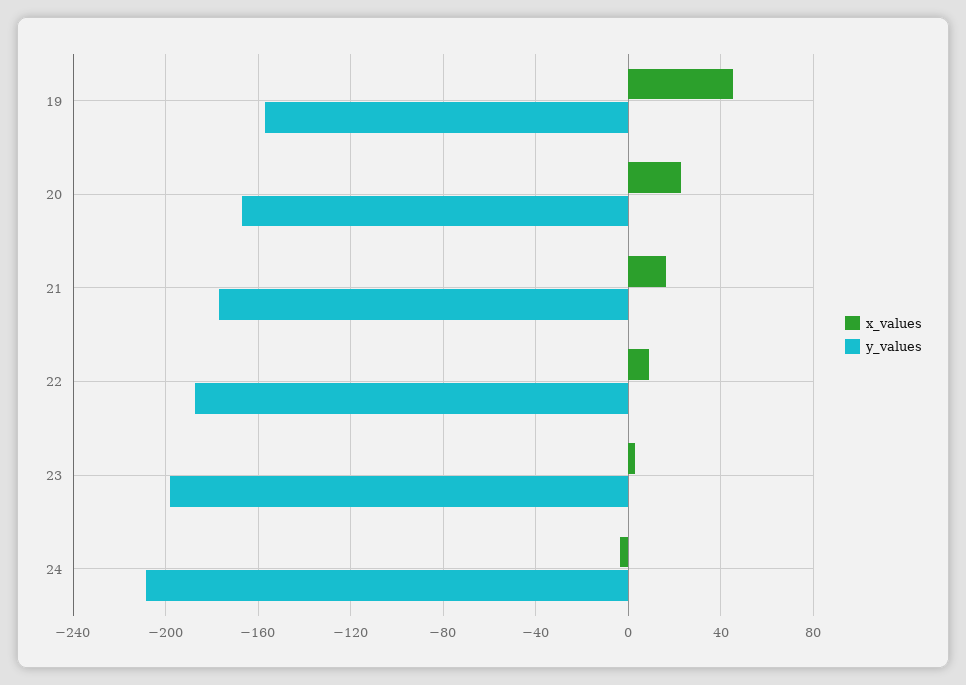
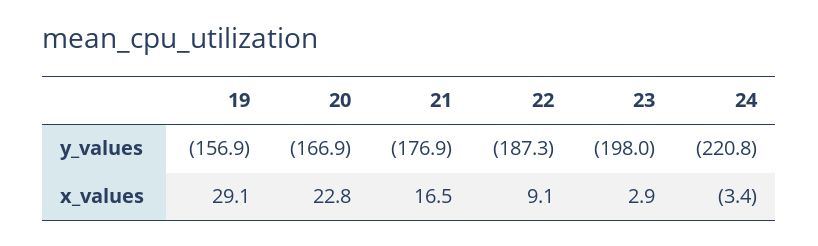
  {
    "x_values": {
-     "19": 45,
+     "19": 29.1,
      "20": 22.8,
      "21": 16.5,
      "22": 9.1,
      "23": 2.9,
      "24": -3.4
    },
    "y_values": {
      "19": -156.9,
      "20": -166.9,
      "21": -176.9,
      "22": -187.3,
      "23": -198,
-     "24": -210
+     "24": -220.8
    }
  }

